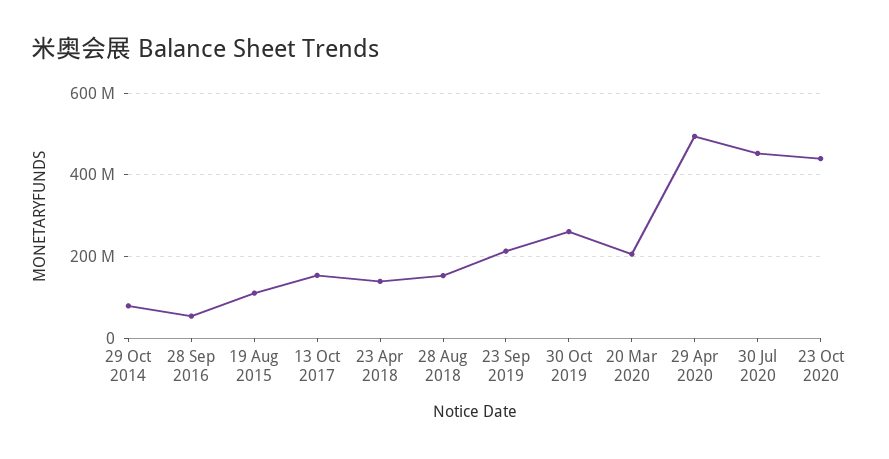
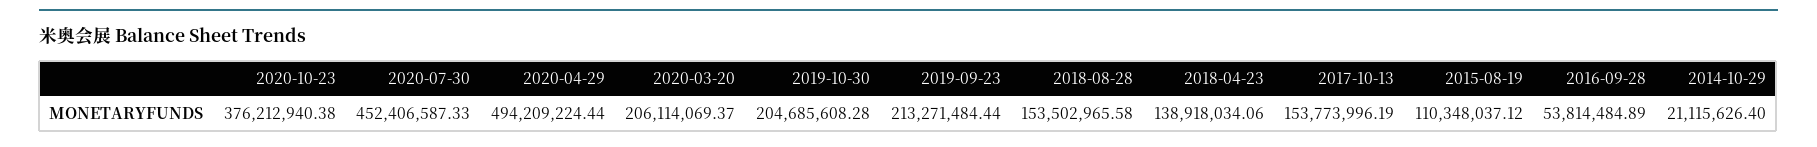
  {
-   "29 Oct 2014": 80000000,
+   "29 Oct 2014": 21115626.4,
    "28 Sep 2016": 53814484.89,
    "19 Aug 2015": 110348037.12,
    "13 Oct 2017": 153773996.19,
    "23 Apr 2018": 138918034.06,
    "28 Aug 2018": 153502965.58,
    "23 Sep 2019": 213271484.44,
-   "30 Oct 2019": 260000000,
+   "30 Oct 2019": 204685608.28,
    "20 Mar 2020": 206114069.37,
    "29 Apr 2020": 494209224.44,
    "30 Jul 2020": 452406587.33,
-   "23 Oct 2020": 440000000
+   "23 Oct 2020": 376212940.38
  }

